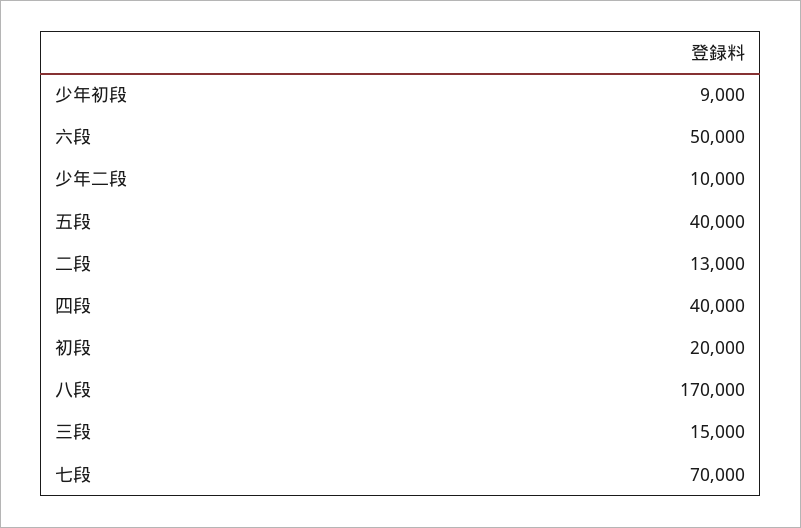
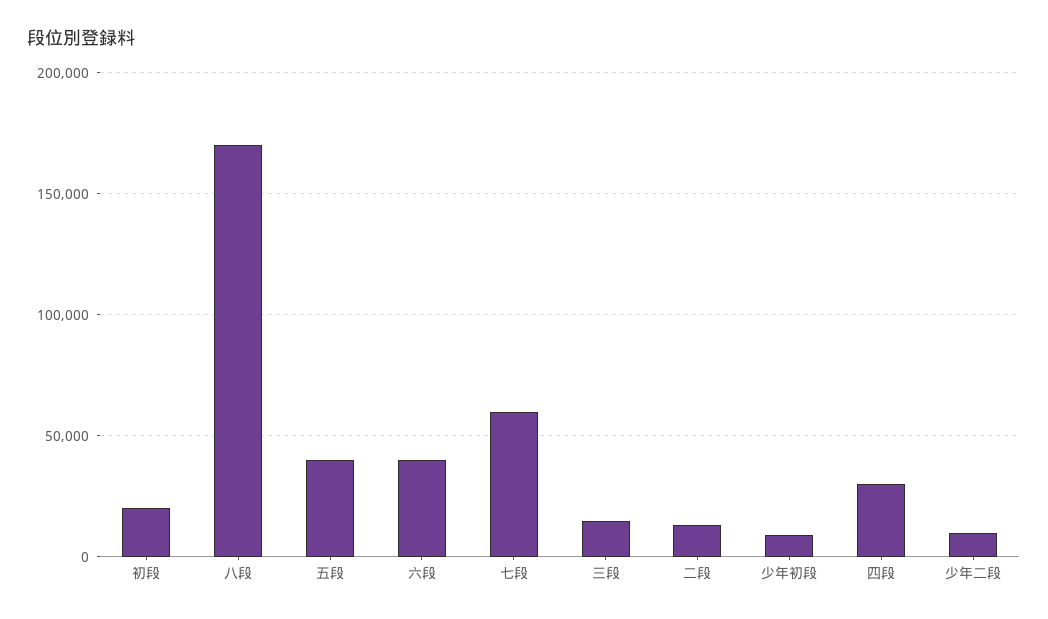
  {
    "少年初段": 9000,
-   "六段": 50000,
+   "六段": 40000,
    "少年二段": 10000,
    "五段": 40000,
    "二段": 13000,
-   "四段": 40000,
+   "四段": 30000,
    "初段": 20000,
    "八段": 170000,
    "三段": 15000,
-   "七段": 70000
+   "七段": 60000
  }

